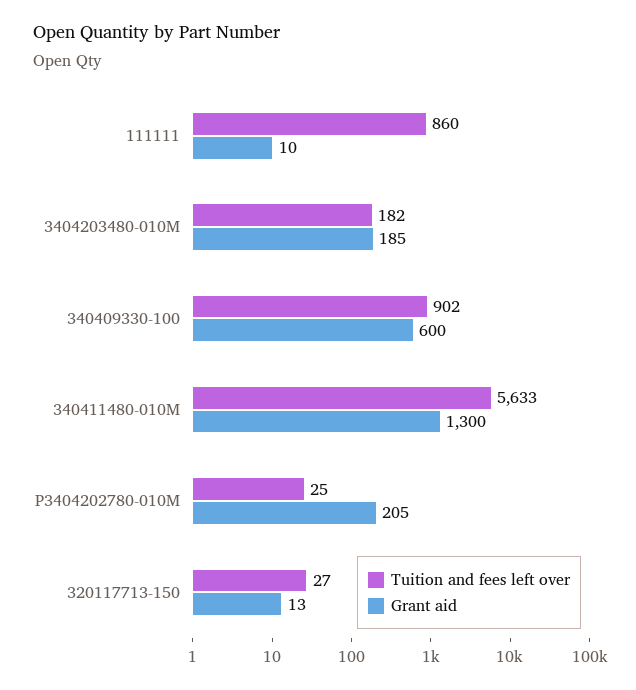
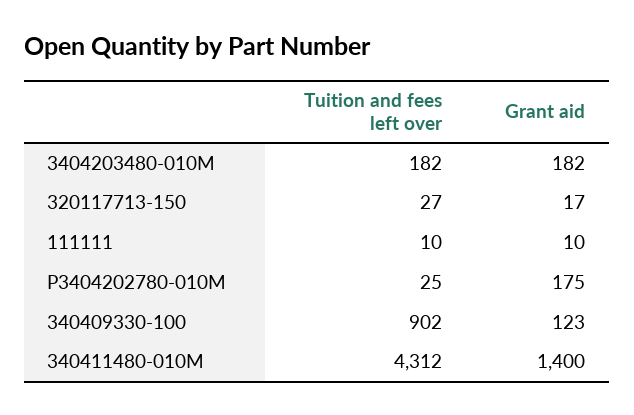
  {
    "Tuition and fees left over": {
-     "111111": 860,
+     "111111": 10,
      "3404203480-010M": 182,
      "340409330-100": 902,
-     "340411480-010M": 5633,
+     "340411480-010M": 4312,
      "P3404202780-010M": 25,
      "320117713-150": 27
    },
    "Grant aid": {
      "111111": 10,
-     "3404203480-010M": 185,
+     "3404203480-010M": 182,
-     "340409330-100": 600,
+     "340409330-100": 123,
-     "340411480-010M": 1300,
+     "340411480-010M": 1400,
-     "P3404202780-010M": 205,
+     "P3404202780-010M": 175,
-     "320117713-150": 13
+     "320117713-150": 17
    }
  }

